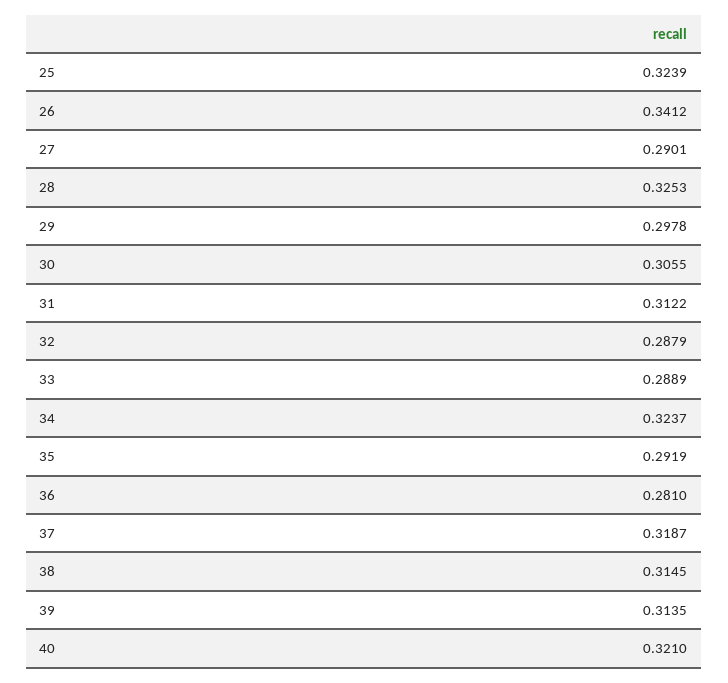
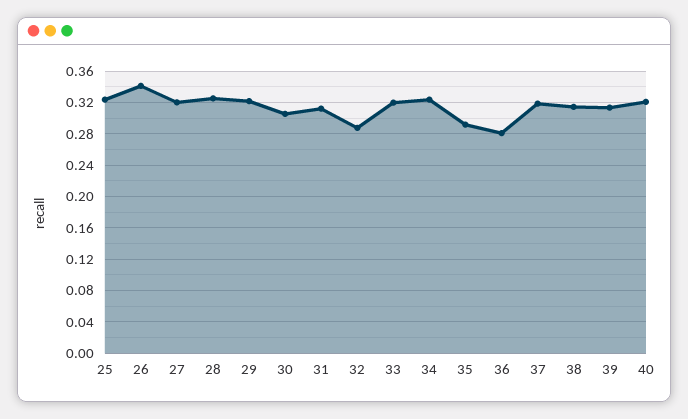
  {
    "25": 0.3239,
    "26": 0.3412,
-   "27": 0.2901,
+   "27": 0.32,
    "28": 0.3253,
-   "29": 0.2978,
+   "29": 0.32,
    "30": 0.3055,
    "31": 0.3122,
    "32": 0.2879,
-   "33": 0.2889,
+   "33": 0.32,
    "34": 0.3237,
    "35": 0.2919,
    "36": 0.281,
    "37": 0.3187,
    "38": 0.3145,
    "39": 0.3135,
    "40": 0.321
  }

